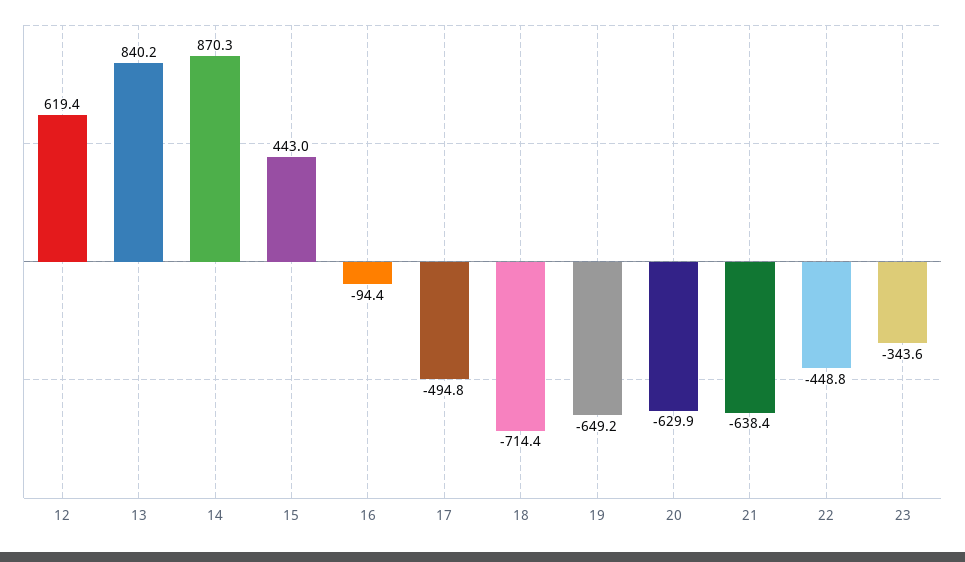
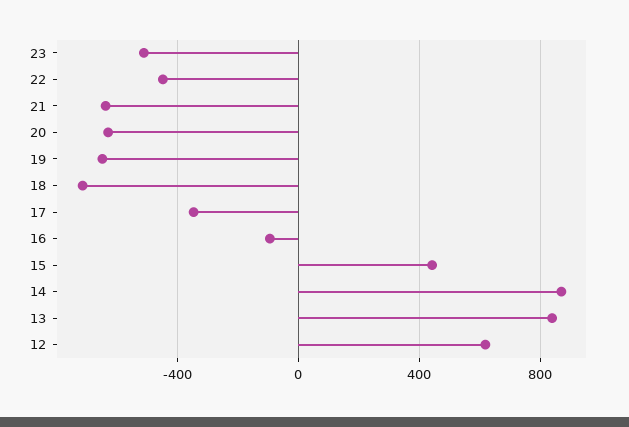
  {
    "12": 619.4,
    "13": 840.2,
    "14": 870.3,
    "15": 443,
    "16": -94.4,
-   "17": -494.8,
+   "17": -350,
    "18": -714.4,
    "19": -649.2,
    "20": -629.9,
    "21": -638.4,
    "22": -448.8,
-   "23": -343.6
+   "23": -500
  }

